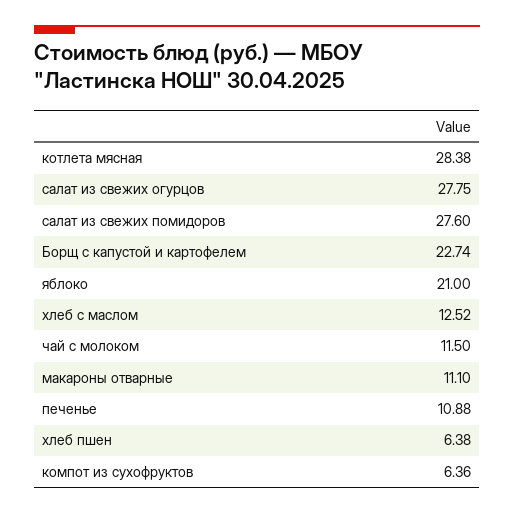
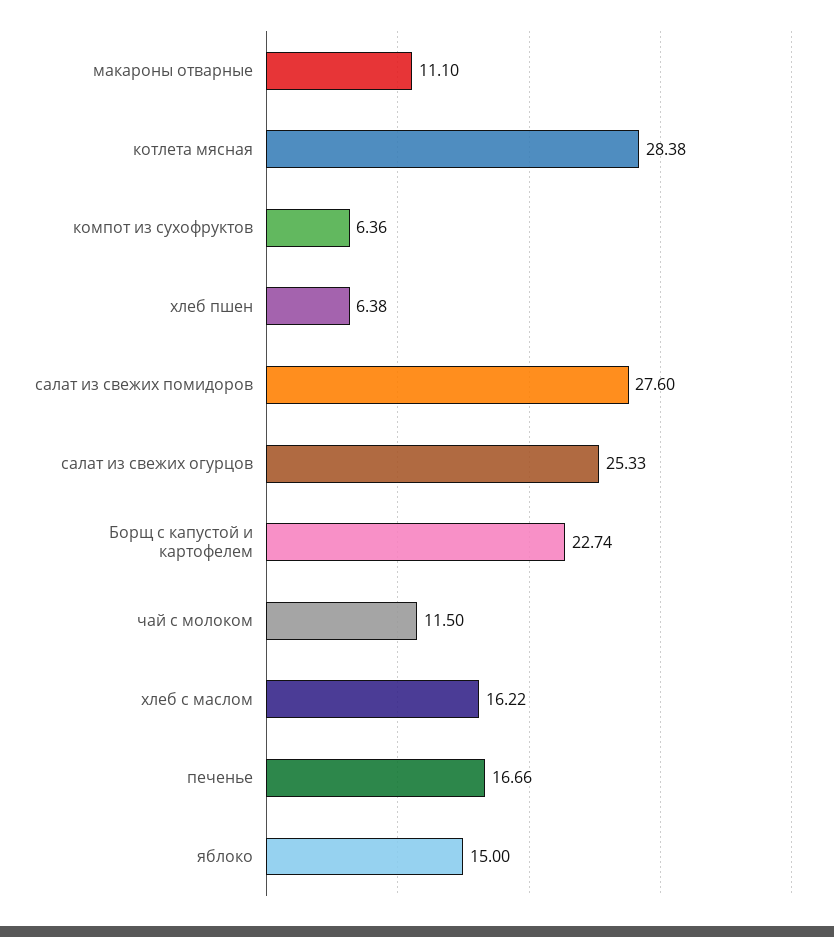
  {
    "котлета мясная": 28.38,
-   "салат из свежих огурцов": 27.75,
+   "салат из свежих огурцов": 25.33,
    "салат из свежих помидоров": 27.6,
    "Борщ с капустой и картофелем": 22.74,
-   "яблоко": 21,
+   "яблоко": 15,
-   "хлеб с маслом": 12.52,
+   "хлеб с маслом": 16.22,
    "чай с молоком": 11.5,
    "макароны отварные": 11.1,
-   "печенье": 10.88,
+   "печенье": 16.66,
    "хлеб пшен": 6.38,
    "компот из сухофруктов": 6.36
  }

